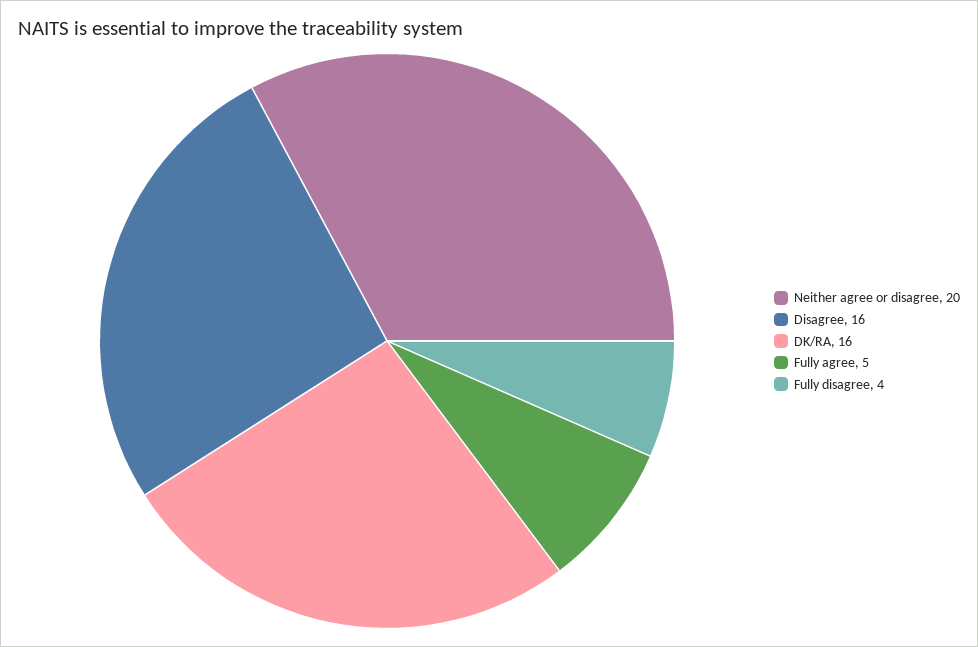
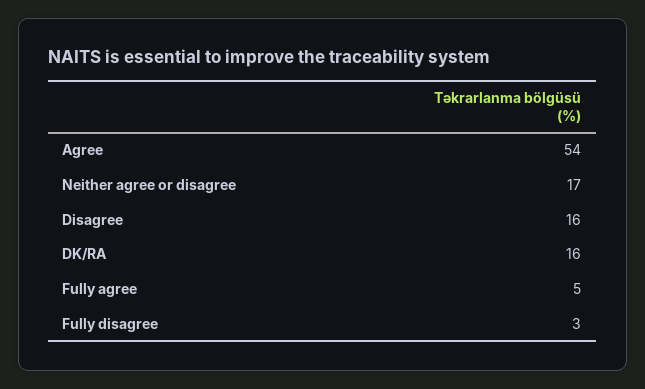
  {
-   "Neither agree or disagree": 20,
+   "Neither agree or disagree": 17,
    "Disagree": 16,
    "DK/RA": 16,
    "Fully agree": 5,
-   "Fully disagree": 4
+   "Fully disagree": 3,
+   "Agree": 54
  }

